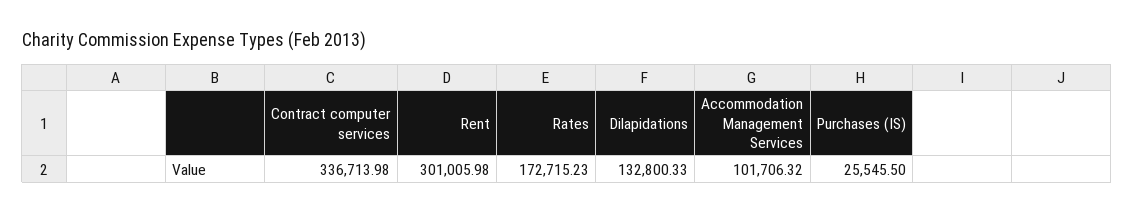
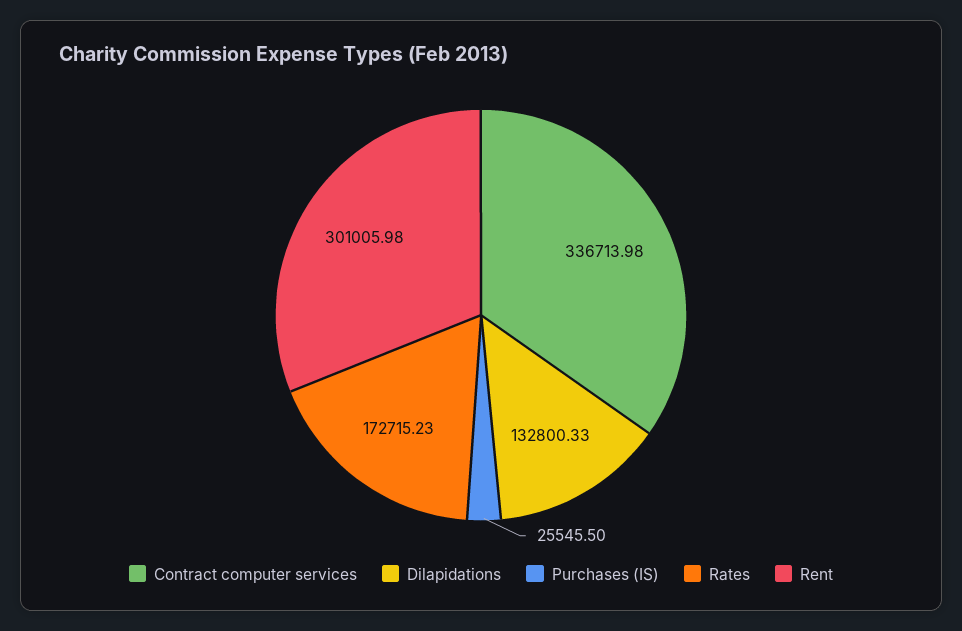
  {
    "Contract computer services": 336713.98,
    "Rent": 301005.98,
    "Rates": 172715.23,
    "Dilapidations": 132800.33,
-   "Accommodation Management Services": 101706.32,
    "Purchases (IS)": 25545.5
  }

